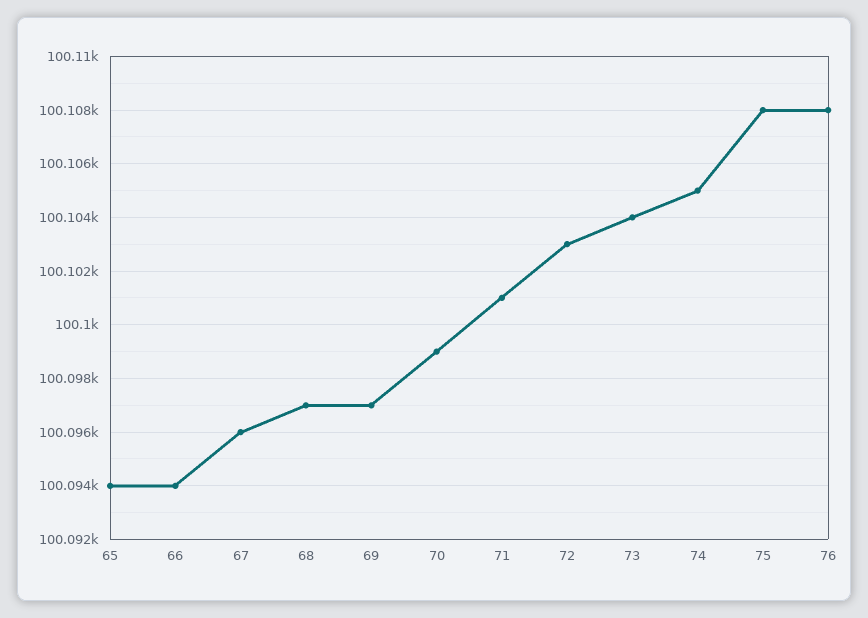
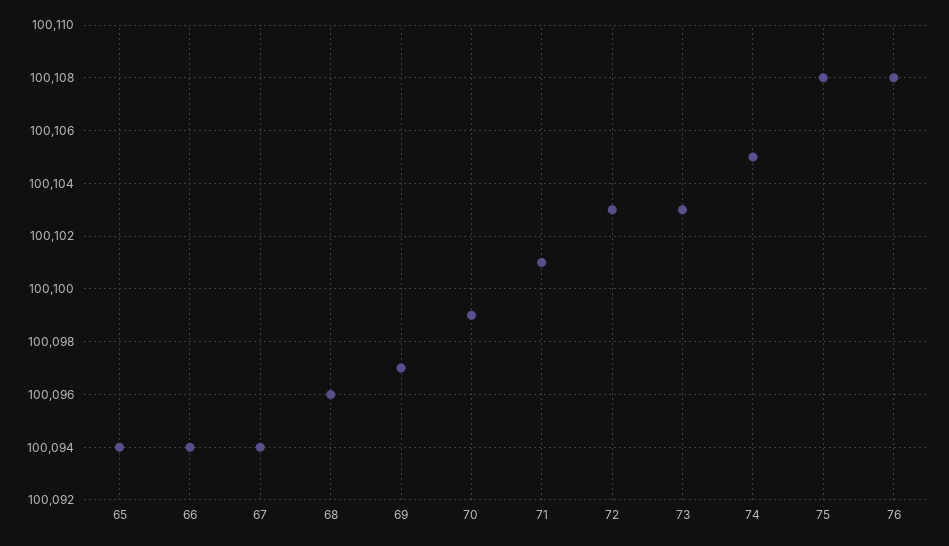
  {
    "65": 100094,
    "66": 100094,
-   "67": 100096,
+   "67": 100094,
-   "68": 100097,
+   "68": 100096,
    "69": 100097,
    "70": 100099,
    "71": 100101,
    "72": 100103,
-   "73": 100104,
+   "73": 100103,
    "74": 100105,
    "75": 100108,
    "76": 100108
  }

